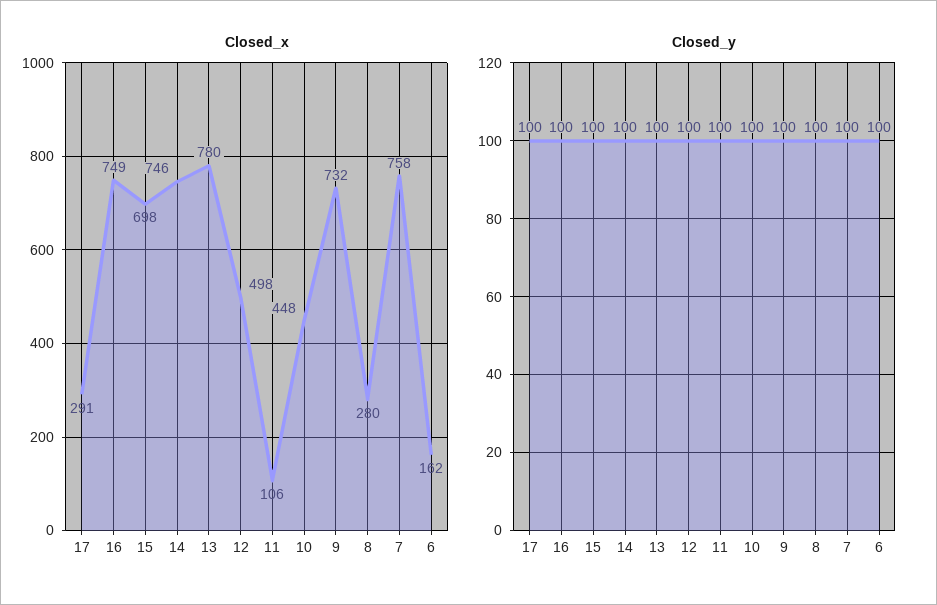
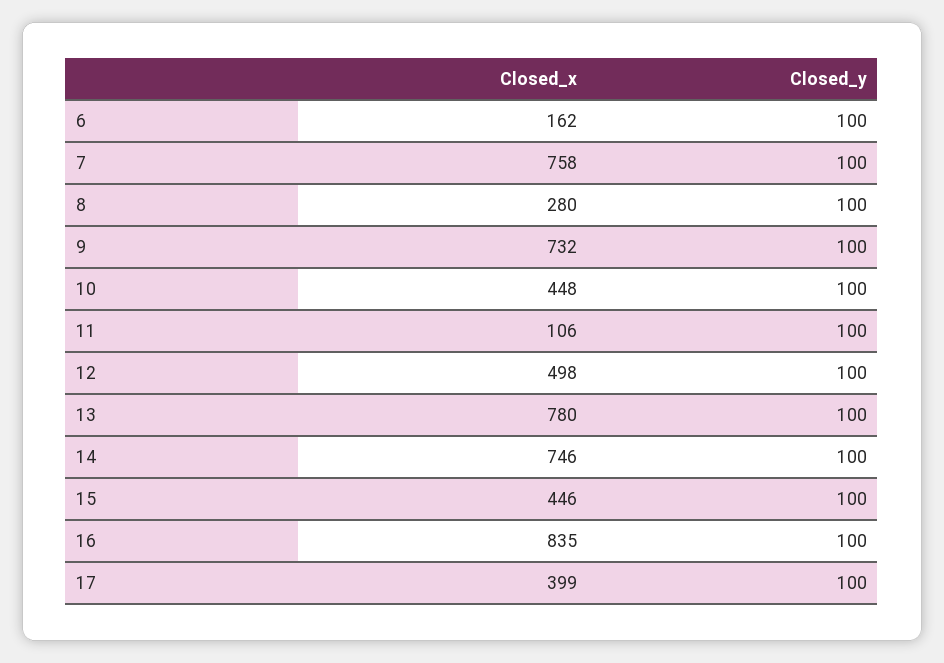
  {
    "Closed_x": {
-     "17": 291,
+     "17": 399,
-     "16": 749,
+     "16": 835,
-     "15": 698,
+     "15": 446,
      "14": 746,
      "13": 780,
      "12": 498,
      "11": 106,
      "10": 448,
      "9": 732,
      "8": 280,
      "7": 758,
      "6": 162
    },
    "Closed_y": {
      "17": 100,
      "16": 100,
      "15": 100,
      "14": 100,
      "13": 100,
      "12": 100,
      "11": 100,
      "10": 100,
      "9": 100,
      "8": 100,
      "7": 100,
      "6": 100
    }
  }

